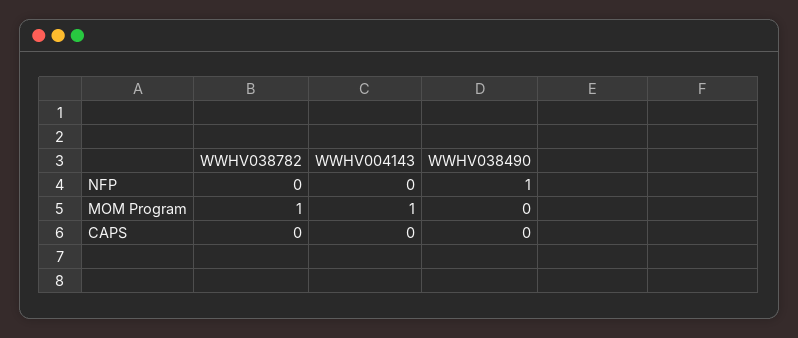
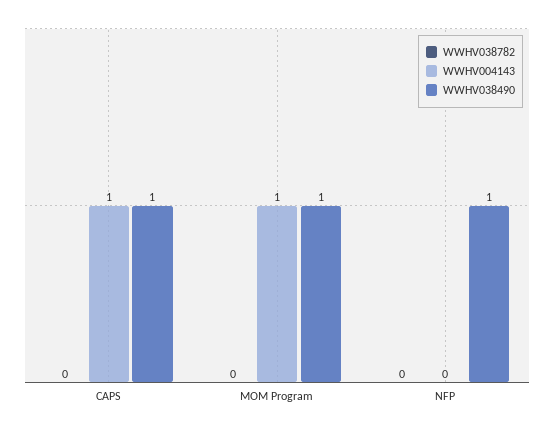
  {
    "WWHV038782": {
      "NFP": 0,
-     "MOM Program": 1,
+     "MOM Program": 0,
      "CAPS": 0
    },
    "WWHV004143": {
      "NFP": 0,
      "MOM Program": 1,
-     "CAPS": 0
+     "CAPS": 1
    },
    "WWHV038490": {
      "NFP": 1,
-     "MOM Program": 0,
+     "MOM Program": 1,
-     "CAPS": 0
+     "CAPS": 1
    }
  }

